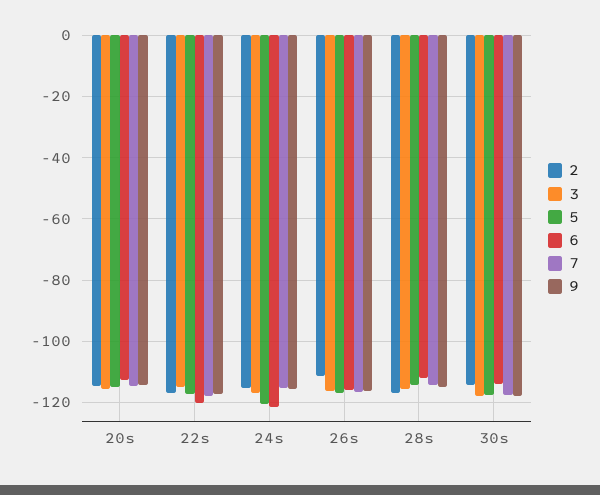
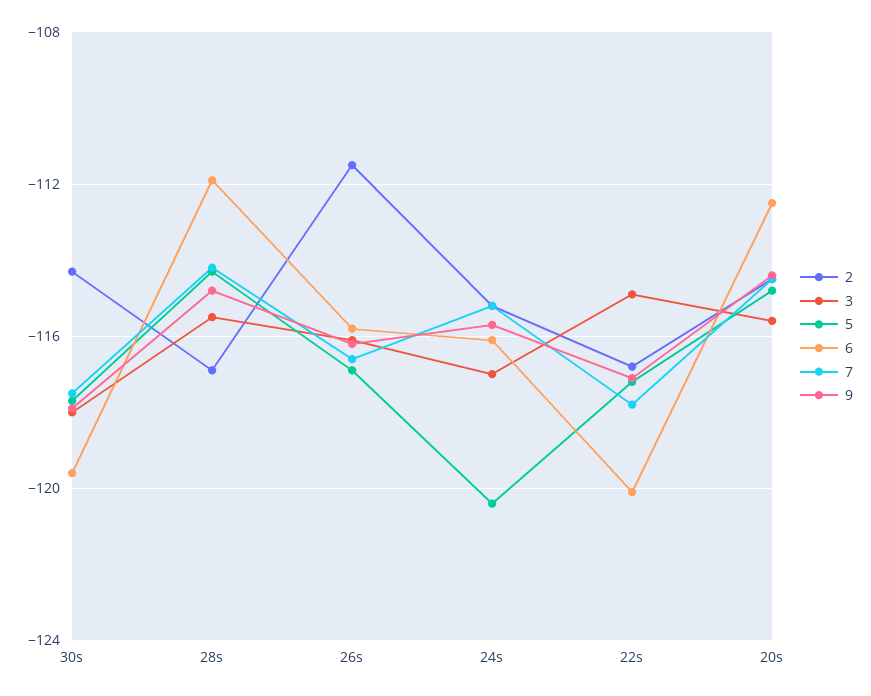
  {
    "2": {
      "20s": -114.5,
      "22s": -117,
      "24s": -115,
      "26s": -111.5,
      "28s": -117,
      "30s": -114.5
    },
    "3": {
      "20s": -115.5,
      "22s": -115,
      "24s": -117,
      "26s": -116,
      "28s": -115.5,
      "30s": -118
    },
    "5": {
      "20s": -115,
      "22s": -117,
      "24s": -120.5,
      "26s": -117,
      "28s": -114.5,
      "30s": -117.5
    },
    "6": {
      "20s": -112.5,
      "22s": -120,
-     "24s": -122,
+     "24s": -116,
      "26s": -116,
      "28s": -112,
-     "30s": -114
+     "30s": -119.5
    },
    "7": {
      "20s": -114.5,
      "22s": -118,
      "24s": -115,
      "26s": -116.5,
      "28s": -114,
      "30s": -117.5
    },
    "9": {
      "20s": -114.5,
      "22s": -117,
      "24s": -115.5,
      "26s": -116,
      "28s": -115,
      "30s": -118
    }
  }

